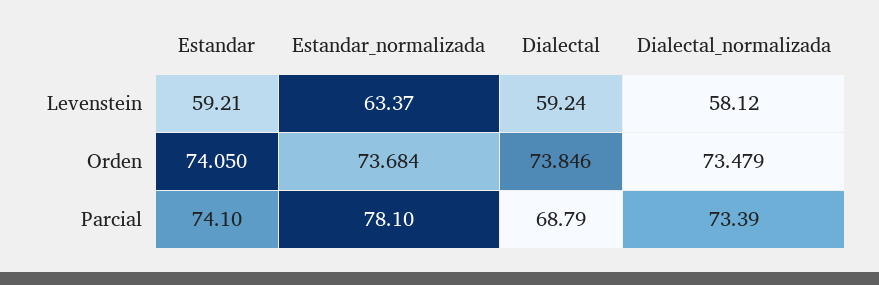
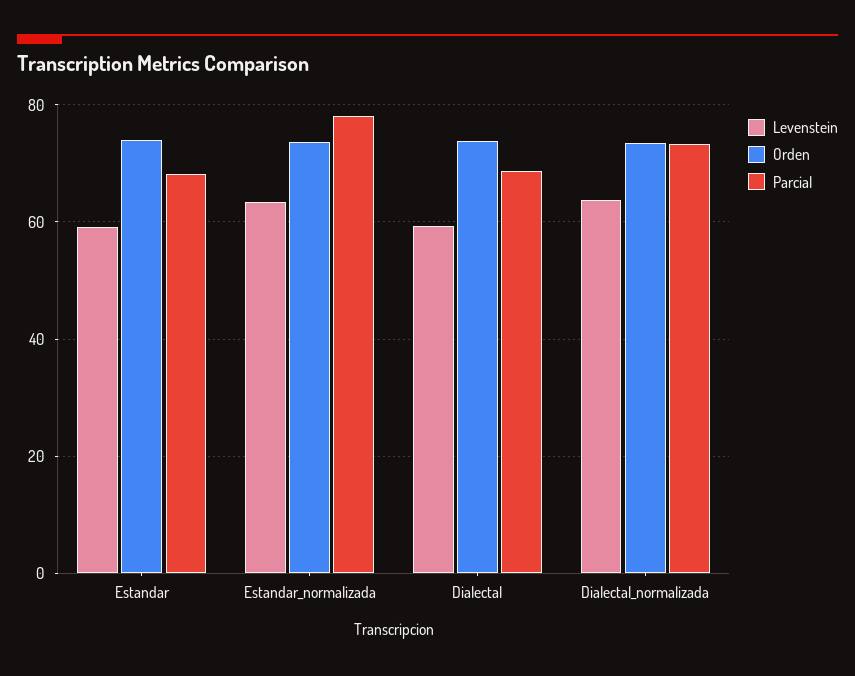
  {
    "Levenstein": {
      "Estandar": 59.21,
      "Estandar_normalizada": 63.37,
      "Dialectal": 59.24,
-     "Dialectal_normalizada": 58.12
+     "Dialectal_normalizada": 64
    },
    "Orden": {
      "Estandar": 74.05,
      "Estandar_normalizada": 73.684,
      "Dialectal": 73.846,
      "Dialectal_normalizada": 73.479
    },
    "Parcial": {
-     "Estandar": 74.1,
+     "Estandar": 68,
      "Estandar_normalizada": 78.1,
      "Dialectal": 68.79,
      "Dialectal_normalizada": 73.39
    }
  }

